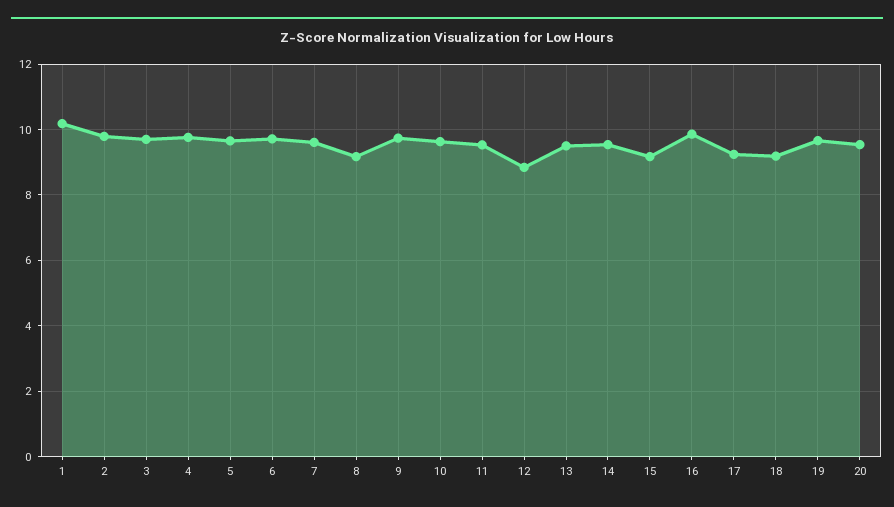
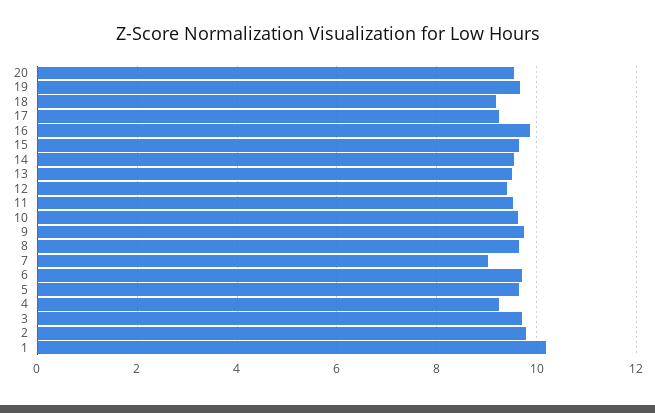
  {
    "1": 10.2,
    "2": 9.8,
    "3": 9.8,
-   "4": 9.8,
+   "4": 9.2,
    "5": 9.6,
    "6": 9.8,
-   "7": 9.6,
+   "7": 9,
-   "8": 9.2,
+   "8": 9.6,
    "9": 9.8,
    "10": 9.6,
    "11": 9.6,
-   "12": 8.8,
+   "12": 9.4,
    "13": 9.6,
    "14": 9.6,
-   "15": 9.2,
+   "15": 9.6,
    "16": 9.8,
    "17": 9.2,
    "18": 9.2,
    "19": 9.6,
    "20": 9.6
  }

